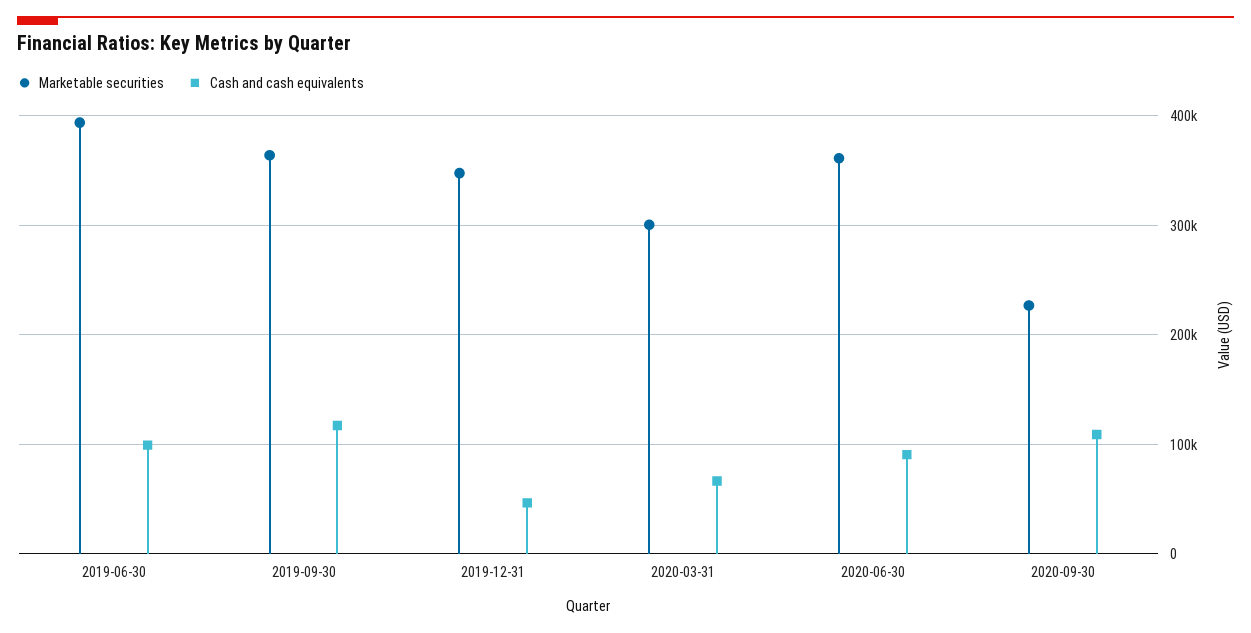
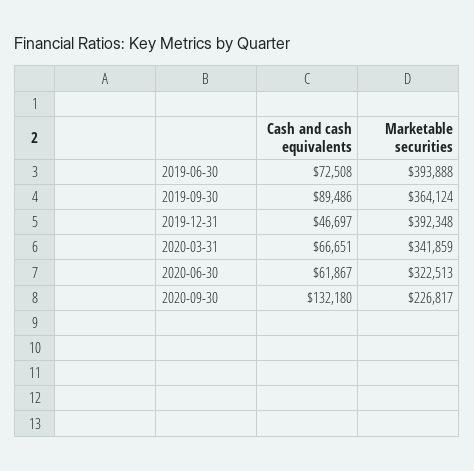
  {
    "Marketable securities": {
      "2019-06-30": 393888,
      "2019-09-30": 364124,
-     "2019-12-31": 350000,
+     "2019-12-31": 392348,
-     "2020-03-31": 300000,
+     "2020-03-31": 341859,
-     "2020-06-30": 360000,
+     "2020-06-30": 322513,
      "2020-09-30": 226817
    },
    "Cash and cash equivalents": {
-     "2019-06-30": 100000,
+     "2019-06-30": 72508,
-     "2019-09-30": 120000,
+     "2019-09-30": 89486,
      "2019-12-31": 46697,
      "2020-03-31": 66651,
-     "2020-06-30": 90000,
+     "2020-06-30": 61867,
-     "2020-09-30": 110000
+     "2020-09-30": 132180
    }
  }

